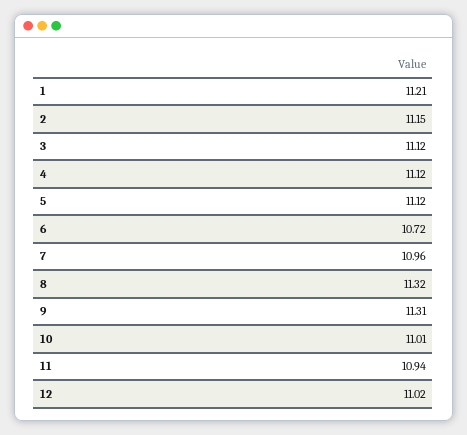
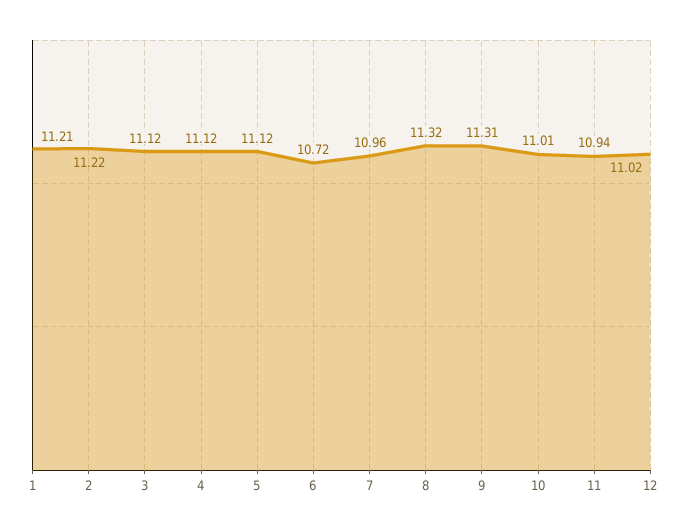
  {
    "1": 11.21,
-   "2": 11.15,
+   "2": 11.22,
    "3": 11.12,
    "4": 11.12,
    "5": 11.12,
    "6": 10.72,
    "7": 10.96,
    "8": 11.32,
    "9": 11.31,
    "10": 11.01,
    "11": 10.94,
    "12": 11.02
  }

